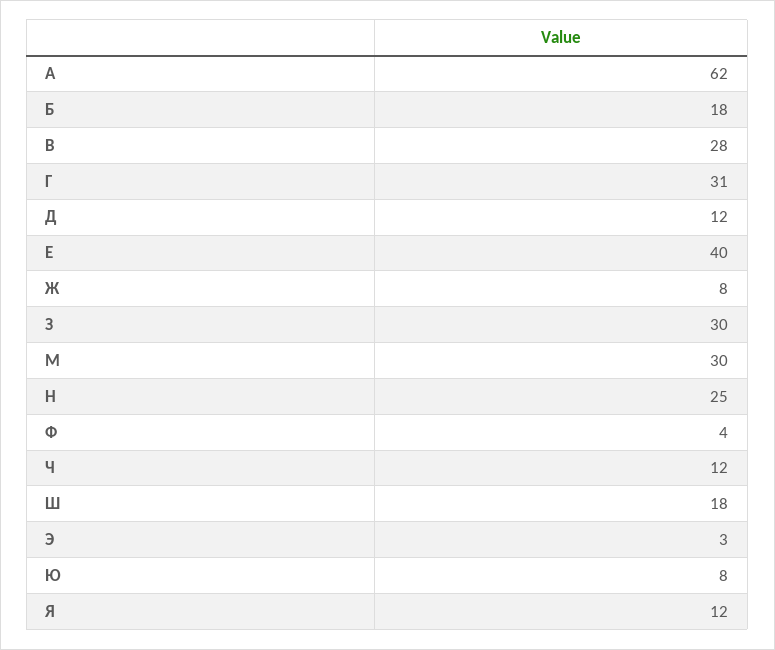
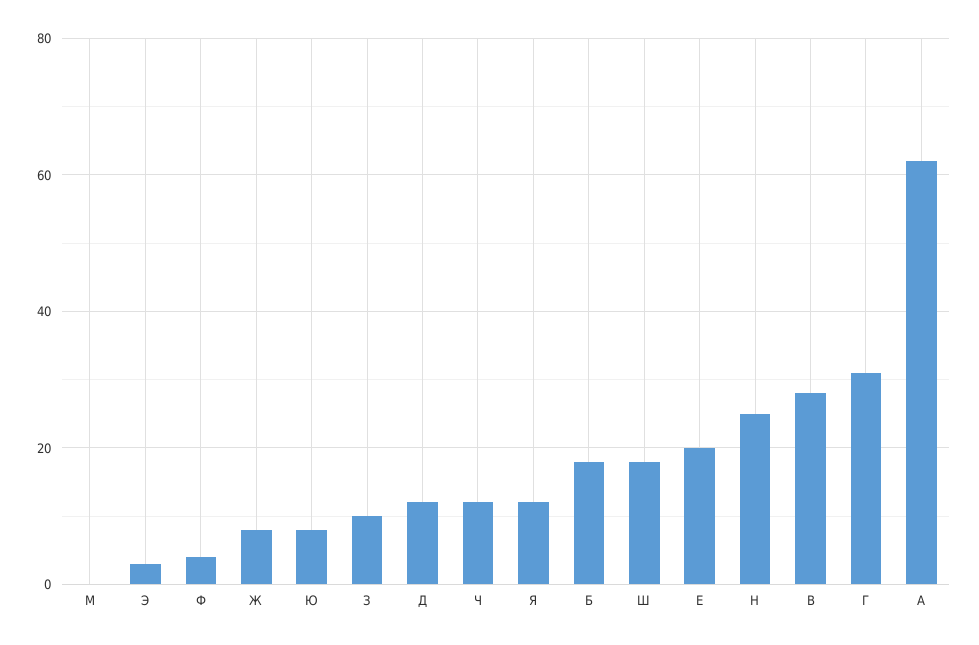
  {
    "А": 62,
    "Б": 18,
    "В": 28,
    "Г": 31,
    "Д": 12,
-   "Е": 40,
+   "Е": 20,
    "Ж": 8,
-   "З": 30,
+   "З": 10,
-   "М": 30,
+   "М": 0,
    "Н": 25,
    "Ф": 4,
    "Ч": 12,
    "Ш": 18,
    "Э": 3,
    "Ю": 8,
    "Я": 12
  }

